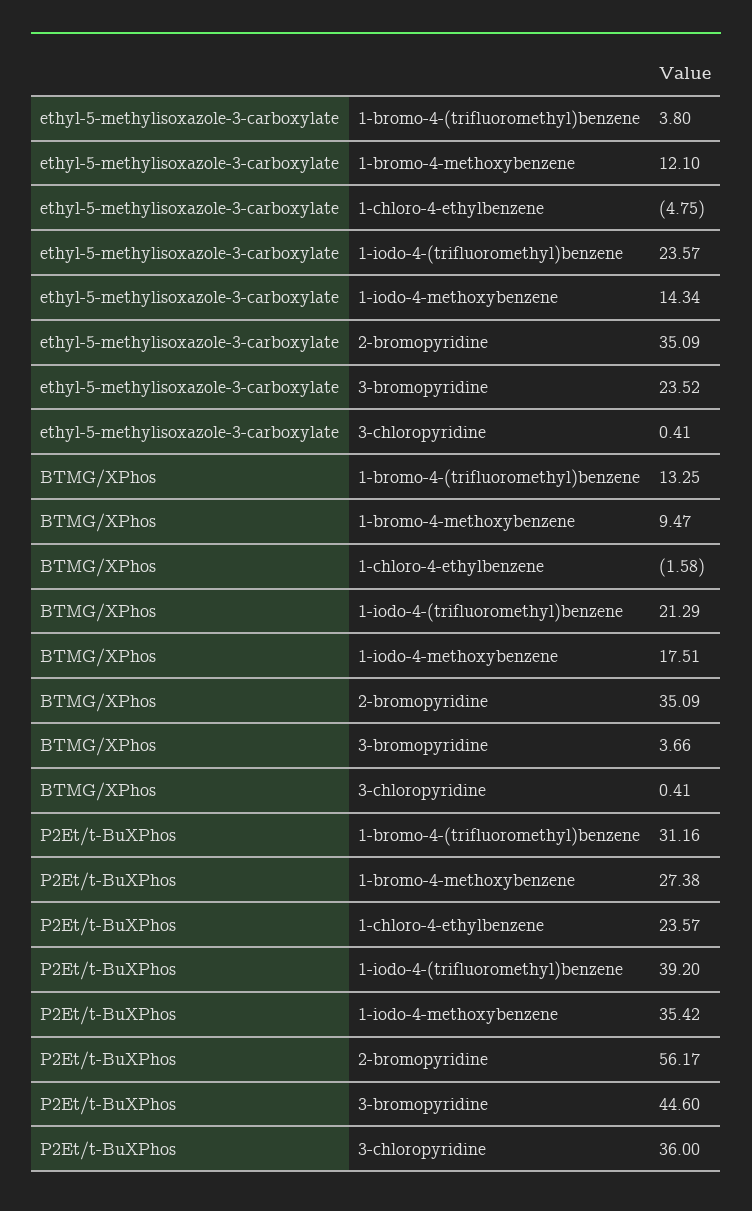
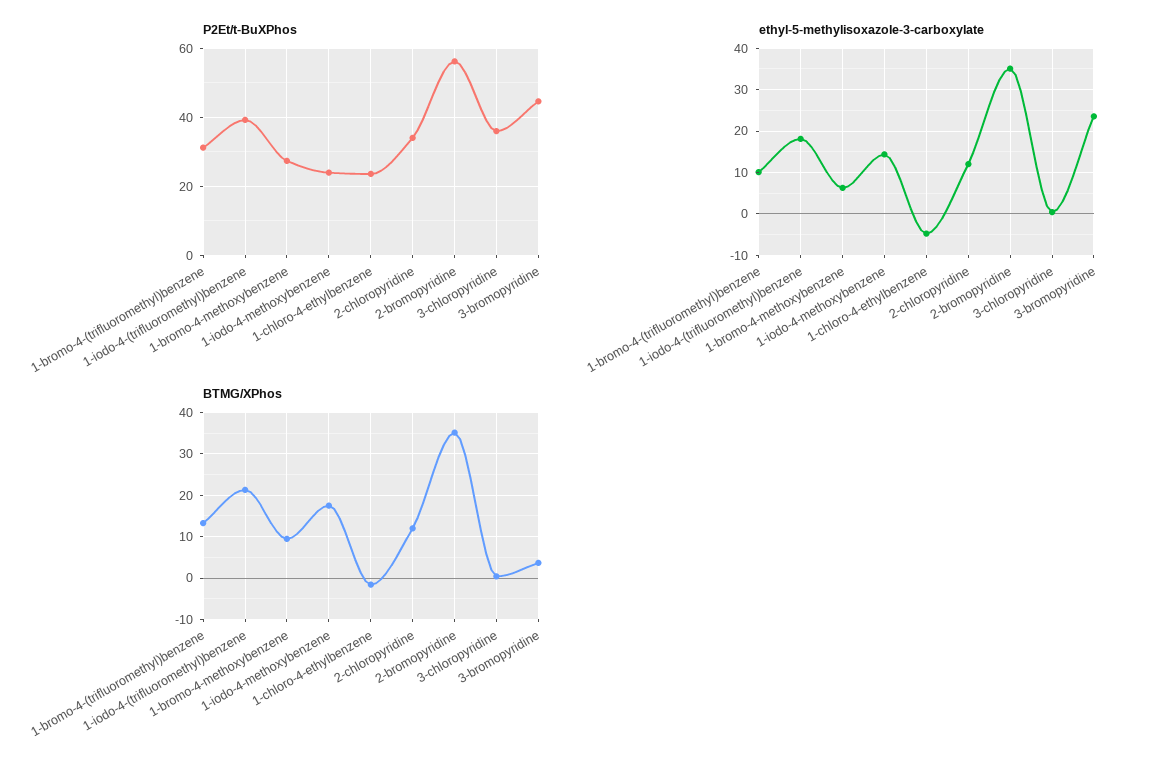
  {
    "ethyl-5-methylisoxazole-3-carboxylate": {
-     "1-bromo-4-(trifluoromethyl)benzene": 3.8,
+     "1-bromo-4-(trifluoromethyl)benzene": 10,
-     "1-bromo-4-methoxybenzene": 12.1,
+     "1-bromo-4-methoxybenzene": 6,
      "1-chloro-4-ethylbenzene": -4.75,
-     "1-iodo-4-(trifluoromethyl)benzene": 23.57,
+     "1-iodo-4-(trifluoromethyl)benzene": 18,
      "1-iodo-4-methoxybenzene": 14.34,
      "2-bromopyridine": 35.09,
      "3-bromopyridine": 23.52,
-     "3-chloropyridine": 0.41
+     "3-chloropyridine": 0.41,
+     "2-chloropyridine": 12
    },
    "BTMG/XPhos": {
      "1-bromo-4-(trifluoromethyl)benzene": 13.25,
      "1-bromo-4-methoxybenzene": 9.47,
      "1-chloro-4-ethylbenzene": -1.58,
      "1-iodo-4-(trifluoromethyl)benzene": 21.29,
      "1-iodo-4-methoxybenzene": 17.51,
      "2-bromopyridine": 35.09,
      "3-bromopyridine": 3.66,
-     "3-chloropyridine": 0.41
+     "3-chloropyridine": 0.41,
+     "2-chloropyridine": 12
    },
    "P2Et/t-BuXPhos": {
      "1-bromo-4-(trifluoromethyl)benzene": 31.16,
      "1-bromo-4-methoxybenzene": 27.38,
      "1-chloro-4-ethylbenzene": 23.57,
      "1-iodo-4-(trifluoromethyl)benzene": 39.2,
-     "1-iodo-4-methoxybenzene": 35.42,
+     "1-iodo-4-methoxybenzene": 24,
      "2-bromopyridine": 56.17,
      "3-bromopyridine": 44.6,
-     "3-chloropyridine": 36
+     "3-chloropyridine": 36,
+     "2-chloropyridine": 34
    }
  }

